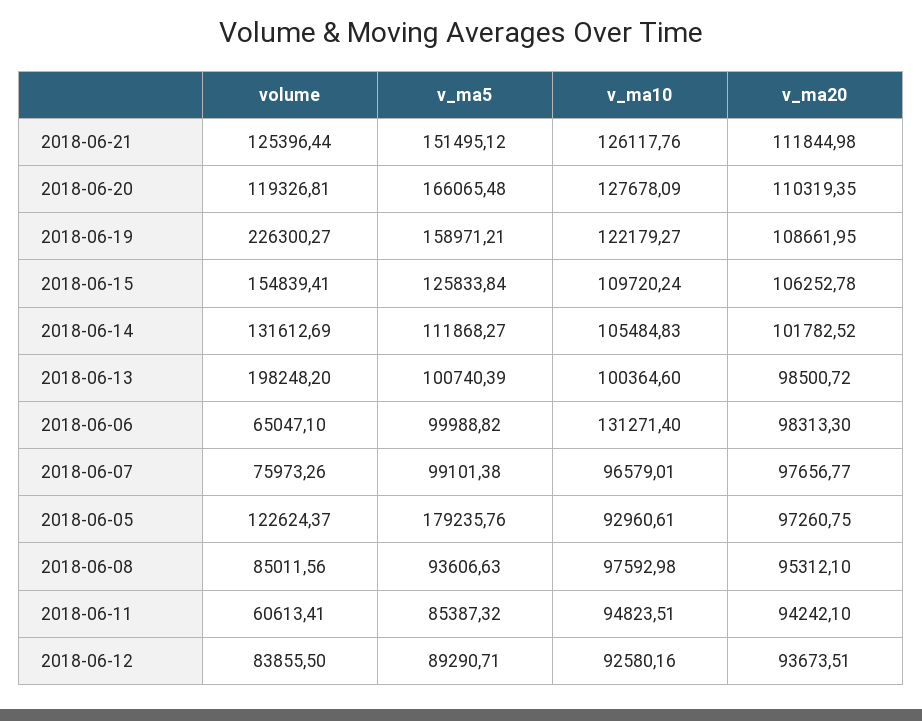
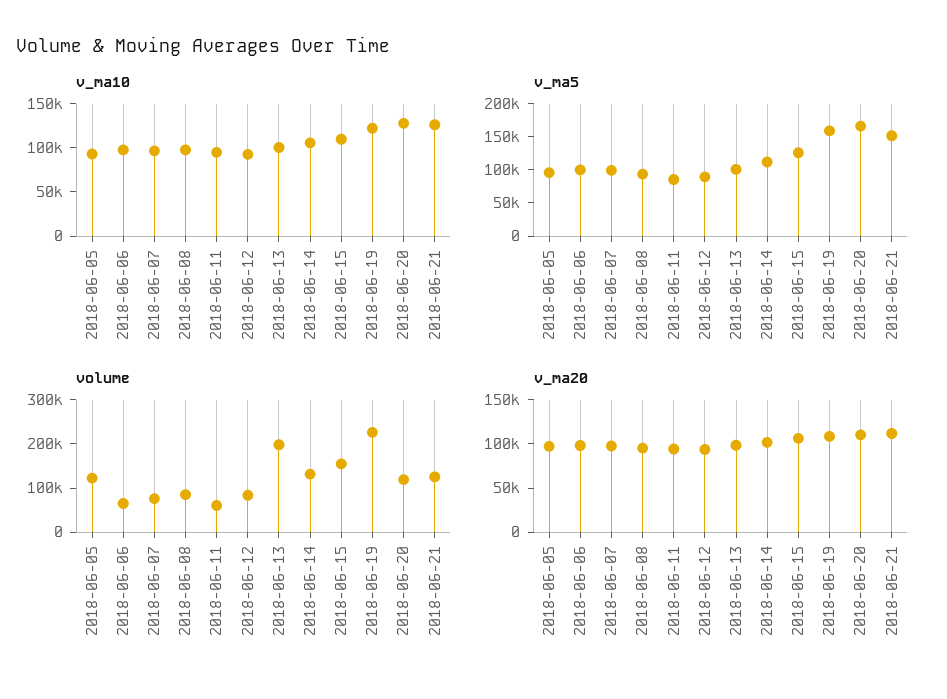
  {
    "volume": {
      "2018-06-21": 125396.44,
      "2018-06-20": 119326.81,
      "2018-06-19": 226300.27,
      "2018-06-15": 154839.41,
      "2018-06-14": 131612.69,
      "2018-06-13": 198248.2,
      "2018-06-06": 65047.1,
      "2018-06-07": 75973.26,
      "2018-06-05": 122624.37,
      "2018-06-08": 85011.56,
      "2018-06-11": 60613.41,
      "2018-06-12": 83855.5
    },
    "v_ma5": {
      "2018-06-21": 151495.12,
      "2018-06-20": 166065.48,
      "2018-06-19": 158971.21,
      "2018-06-15": 125833.84,
      "2018-06-14": 111868.27,
      "2018-06-13": 100740.39,
      "2018-06-06": 99988.82,
      "2018-06-07": 99101.38,
-     "2018-06-05": 179235.76,
+     "2018-06-05": 100000,
      "2018-06-08": 93606.63,
      "2018-06-11": 85387.32,
      "2018-06-12": 89290.71
    },
    "v_ma10": {
      "2018-06-21": 126117.76,
      "2018-06-20": 127678.09,
      "2018-06-19": 122179.27,
      "2018-06-15": 109720.24,
      "2018-06-14": 105484.83,
      "2018-06-13": 100364.6,
-     "2018-06-06": 131271.4,
+     "2018-06-06": 100000,
      "2018-06-07": 96579.01,
      "2018-06-05": 92960.61,
      "2018-06-08": 97592.98,
      "2018-06-11": 94823.51,
      "2018-06-12": 92580.16
    },
    "v_ma20": {
      "2018-06-21": 111844.98,
      "2018-06-20": 110319.35,
      "2018-06-19": 108661.95,
      "2018-06-15": 106252.78,
      "2018-06-14": 101782.52,
      "2018-06-13": 98500.72,
      "2018-06-06": 98313.3,
      "2018-06-07": 97656.77,
      "2018-06-05": 97260.75,
      "2018-06-08": 95312.1,
      "2018-06-11": 94242.1,
      "2018-06-12": 93673.51
    }
  }

